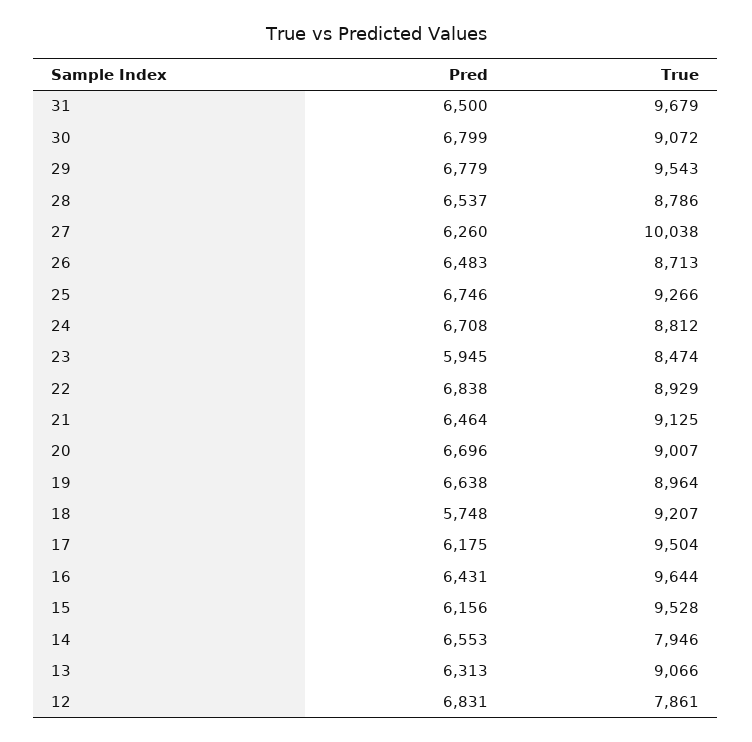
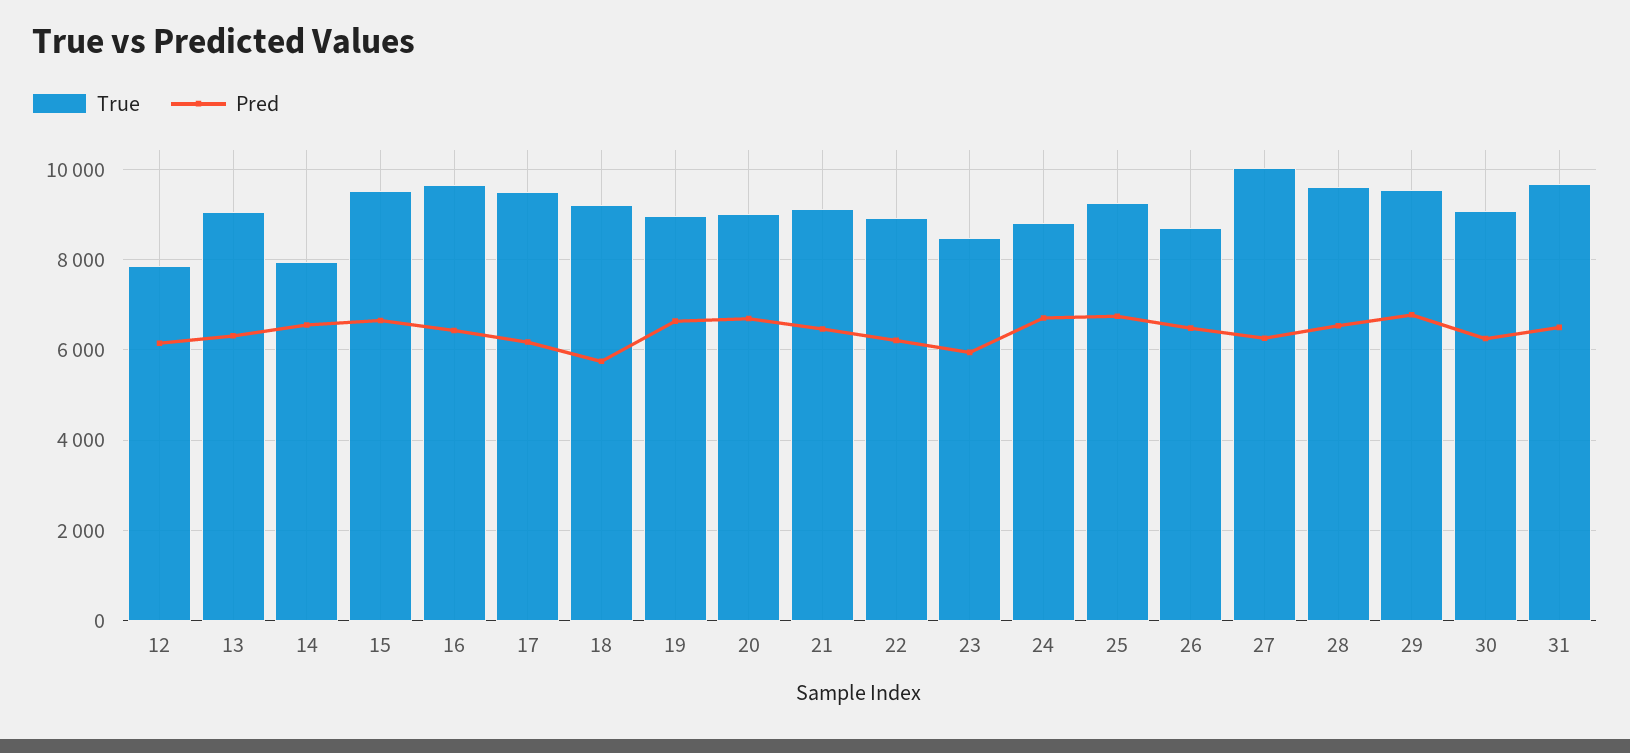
  {
    "Pred": {
      "31": 6500,
-     "30": 6799,
+     "30": 6200,
      "29": 6779,
      "28": 6537,
      "27": 6260,
      "26": 6483,
      "25": 6746,
      "24": 6708,
      "23": 5945,
-     "22": 6838,
+     "22": 6200,
      "21": 6464,
      "20": 6696,
      "19": 6638,
      "18": 5748,
      "17": 6175,
      "16": 6431,
-     "15": 6156,
+     "15": 6600,
      "14": 6553,
      "13": 6313,
-     "12": 6831
+     "12": 6200
    },
    "True": {
      "31": 9679,
      "30": 9072,
      "29": 9543,
-     "28": 8786,
+     "28": 9600,
      "27": 10038,
      "26": 8713,
      "25": 9266,
      "24": 8812,
      "23": 8474,
      "22": 8929,
      "21": 9125,
      "20": 9007,
      "19": 8964,
      "18": 9207,
      "17": 9504,
      "16": 9644,
      "15": 9528,
      "14": 7946,
      "13": 9066,
      "12": 7861
    }
  }

